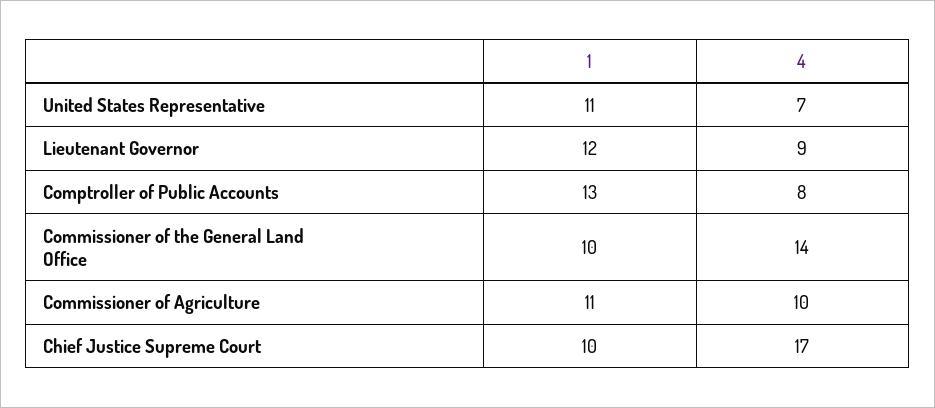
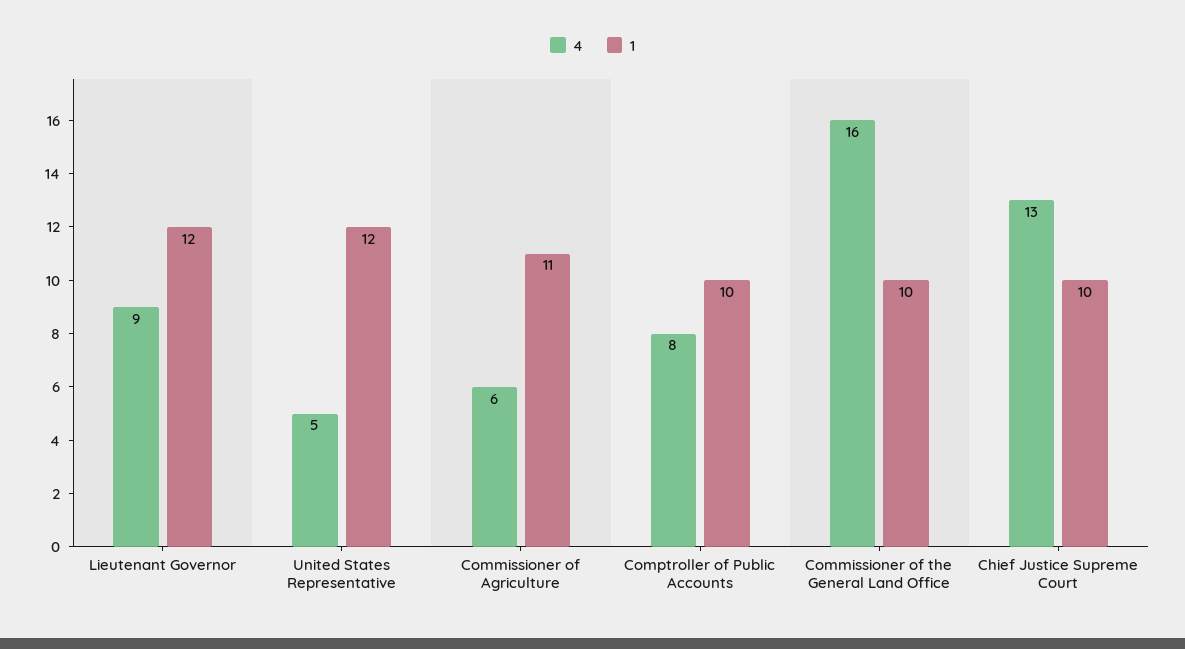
  {
    "1": {
-     "United States Representative": 11,
+     "United States Representative": 12,
      "Lieutenant Governor": 12,
-     "Comptroller of Public Accounts": 13,
+     "Comptroller of Public Accounts": 10,
      "Commissioner of the General Land Office": 10,
      "Commissioner of Agriculture": 11,
      "Chief Justice Supreme Court": 10
    },
    "4": {
-     "United States Representative": 7,
+     "United States Representative": 5,
      "Lieutenant Governor": 9,
      "Comptroller of Public Accounts": 8,
-     "Commissioner of the General Land Office": 14,
+     "Commissioner of the General Land Office": 16,
-     "Commissioner of Agriculture": 10,
+     "Commissioner of Agriculture": 6,
-     "Chief Justice Supreme Court": 17
+     "Chief Justice Supreme Court": 13
    }
  }

